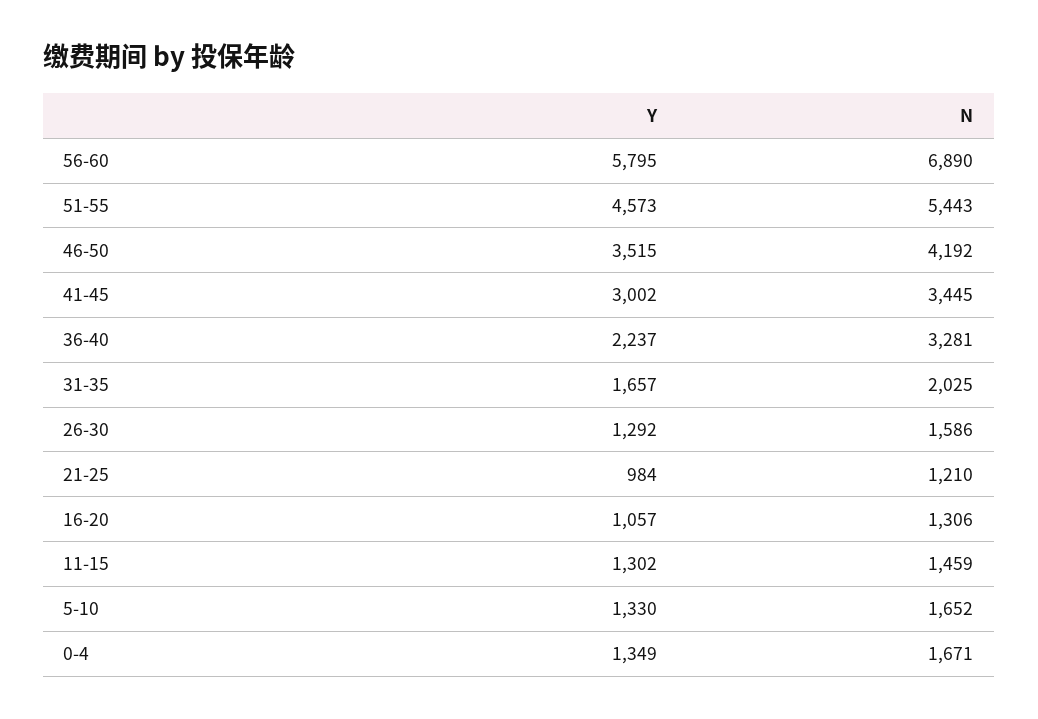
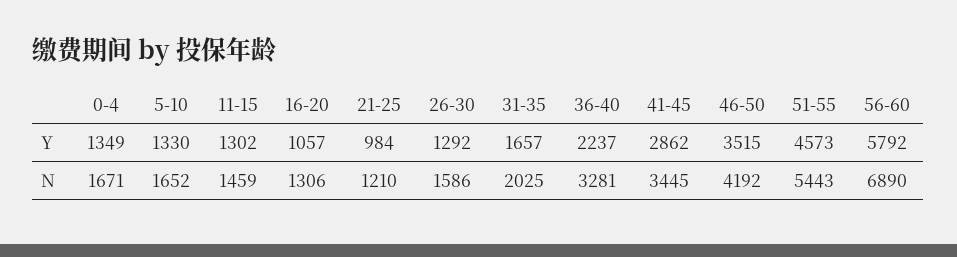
  {
    "Y": {
-     "56-60": 5795,
+     "56-60": 5792,
      "51-55": 4573,
      "46-50": 3515,
-     "41-45": 3002,
+     "41-45": 2862,
      "36-40": 2237,
      "31-35": 1657,
      "26-30": 1292,
      "21-25": 984,
      "16-20": 1057,
      "11-15": 1302,
      "5-10": 1330,
      "0-4": 1349
    },
    "N": {
      "56-60": 6890,
      "51-55": 5443,
      "46-50": 4192,
      "41-45": 3445,
      "36-40": 3281,
      "31-35": 2025,
      "26-30": 1586,
      "21-25": 1210,
      "16-20": 1306,
      "11-15": 1459,
      "5-10": 1652,
      "0-4": 1671
    }
  }

